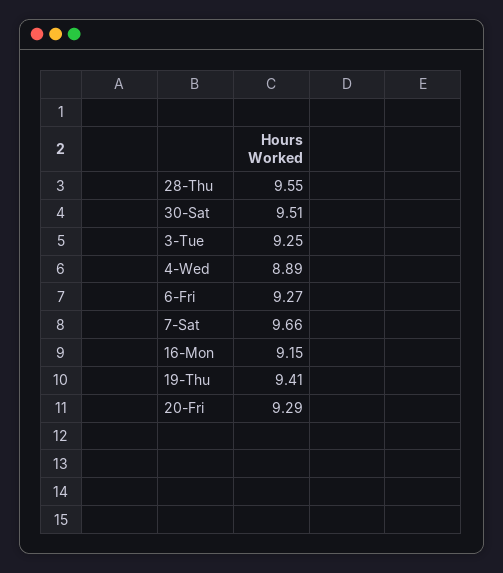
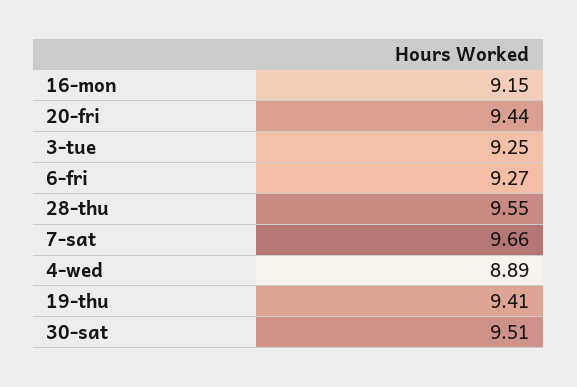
  {
    "28-Thu": 9.55,
    "30-Sat": 9.51,
    "3-Tue": 9.25,
    "4-Wed": 8.89,
    "6-Fri": 9.27,
    "7-Sat": 9.66,
    "16-Mon": 9.15,
    "19-Thu": 9.41,
-   "20-Fri": 9.29
+   "20-Fri": 9.44
  }

